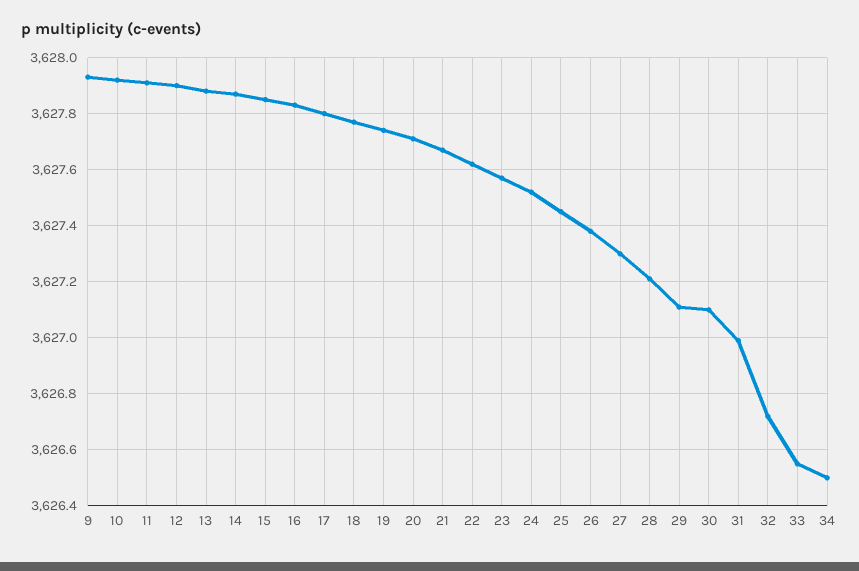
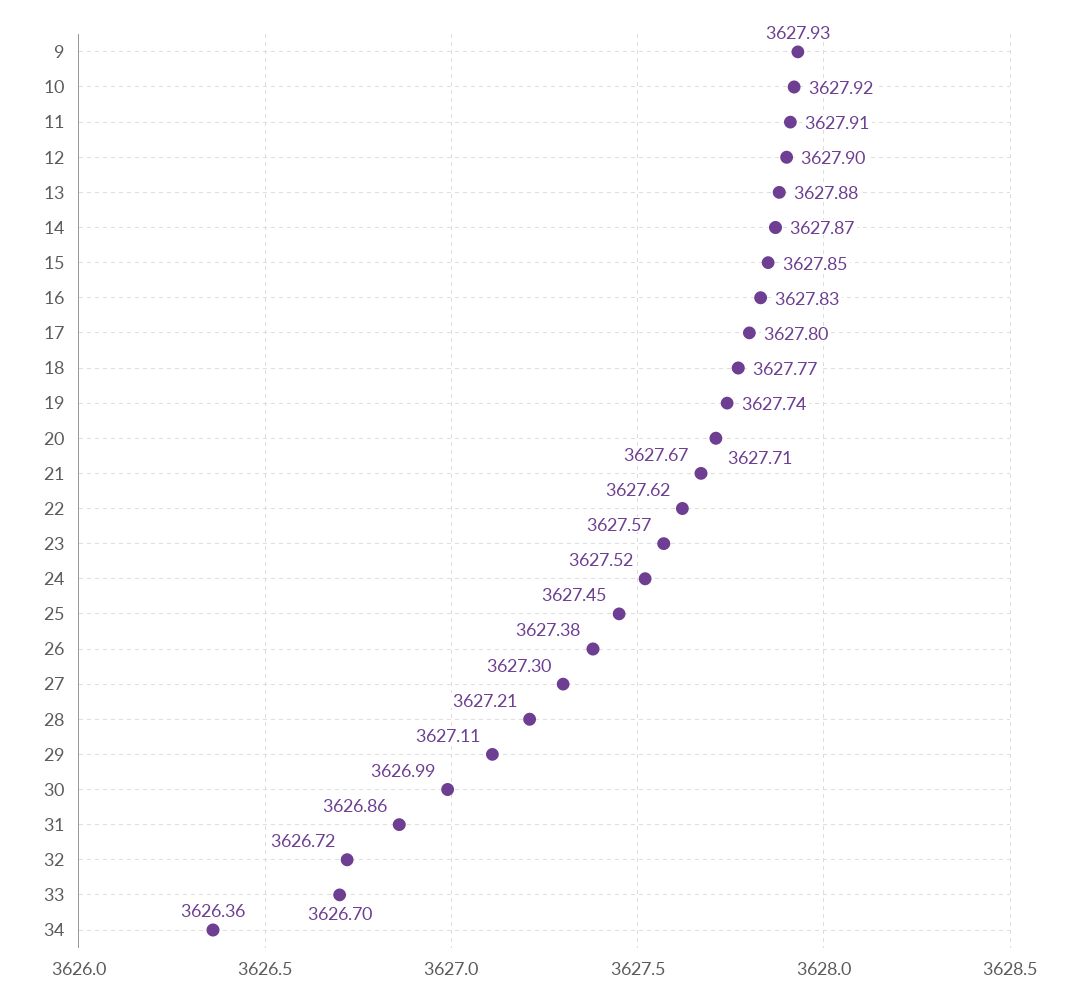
  {
    "9": 3627.93,
    "10": 3627.92,
    "11": 3627.91,
    "12": 3627.9,
    "13": 3627.88,
    "14": 3627.87,
    "15": 3627.85,
    "16": 3627.83,
    "17": 3627.8,
    "18": 3627.77,
    "19": 3627.74,
    "20": 3627.71,
    "21": 3627.67,
    "22": 3627.62,
    "23": 3627.57,
    "24": 3627.52,
    "25": 3627.45,
    "26": 3627.38,
    "27": 3627.3,
    "28": 3627.21,
    "29": 3627.11,
-   "30": 3627.1,
+   "30": 3626.99,
-   "31": 3627,
+   "31": 3626.86,
    "32": 3626.72,
-   "33": 3626.55,
+   "33": 3626.7,
-   "34": 3626.5
+   "34": 3626.36
  }

